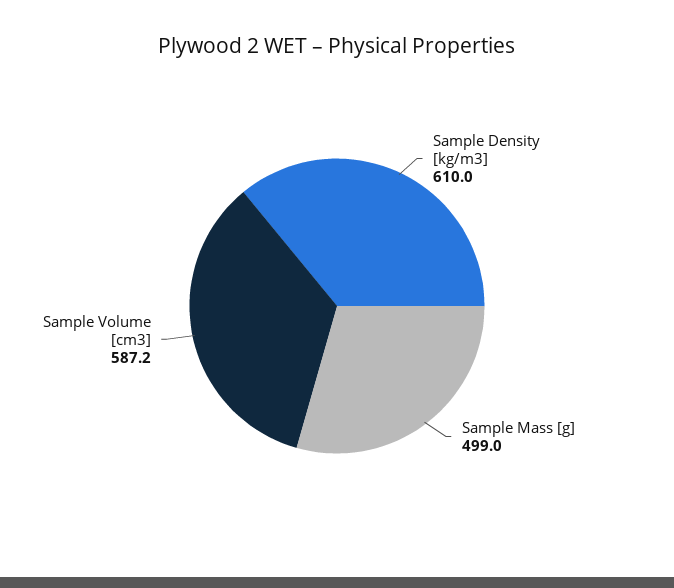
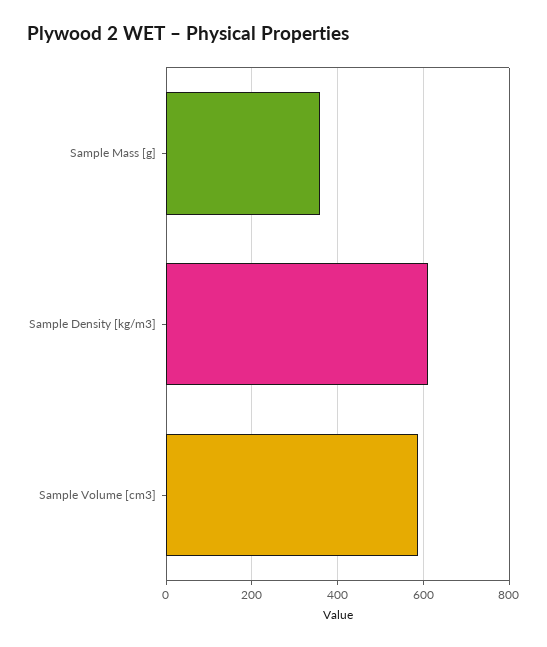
  {
    "Sample Density [kg/m3]": 610,
-   "Sample Mass [g]": 499,
+   "Sample Mass [g]": 360,
    "Sample Volume [cm3]": 587.2
  }

